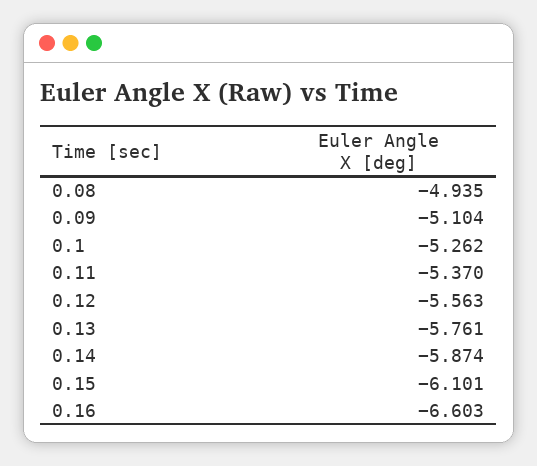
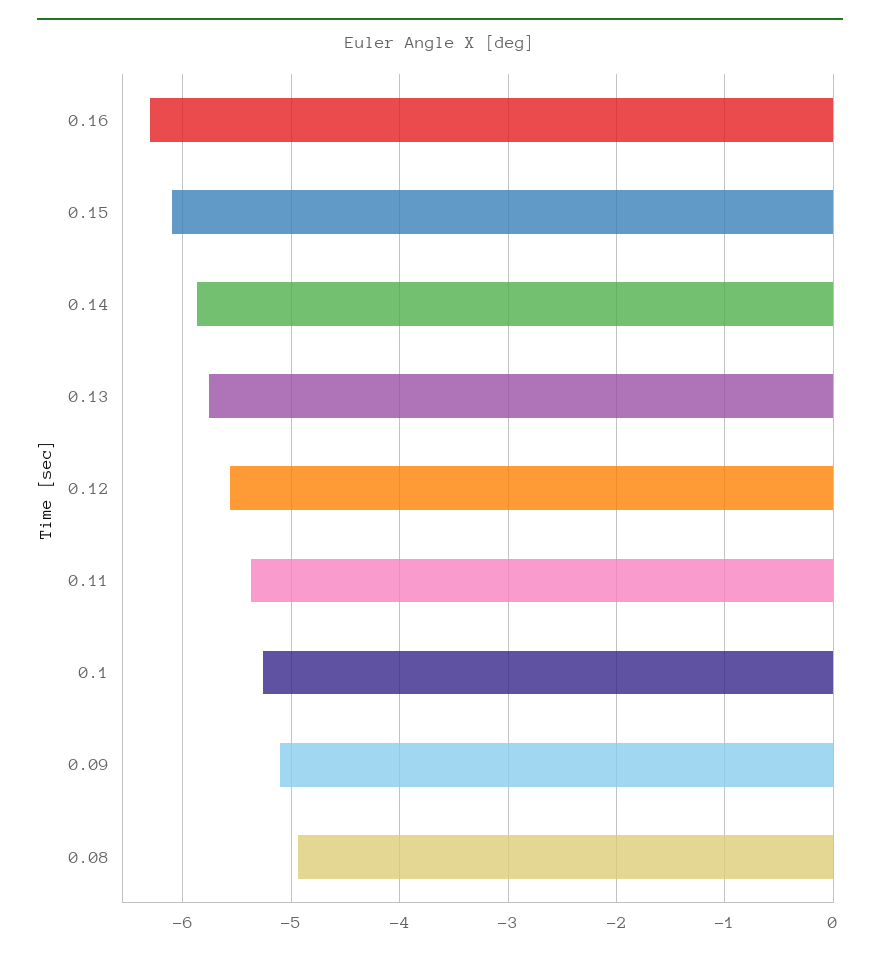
  {
    "0.08": -4.935,
    "0.09": -5.104,
    "0.1": -5.262,
    "0.11": -5.37,
    "0.12": -5.563,
    "0.13": -5.761,
    "0.14": -5.874,
    "0.15": -6.101,
-   "0.16": -6.603
+   "0.16": -6.3
  }

